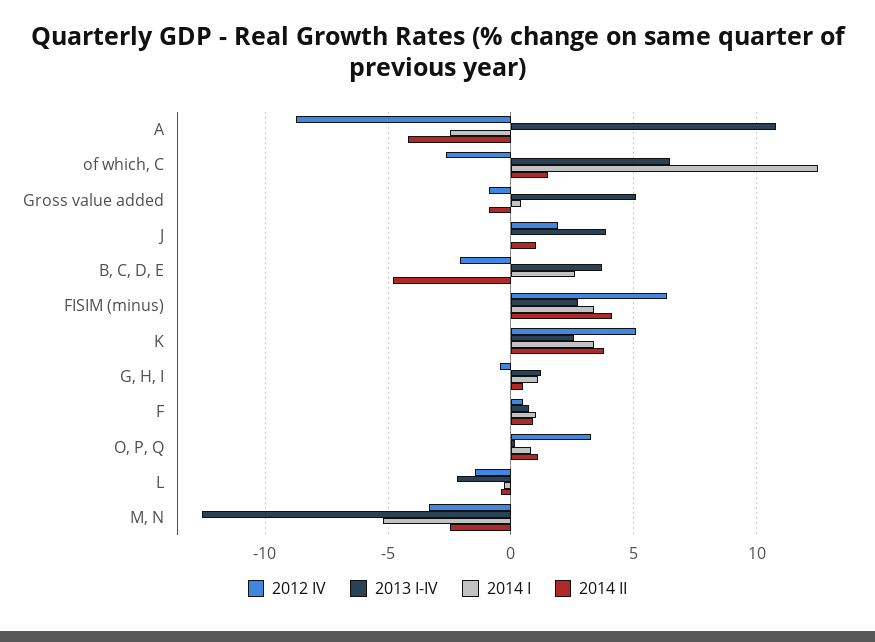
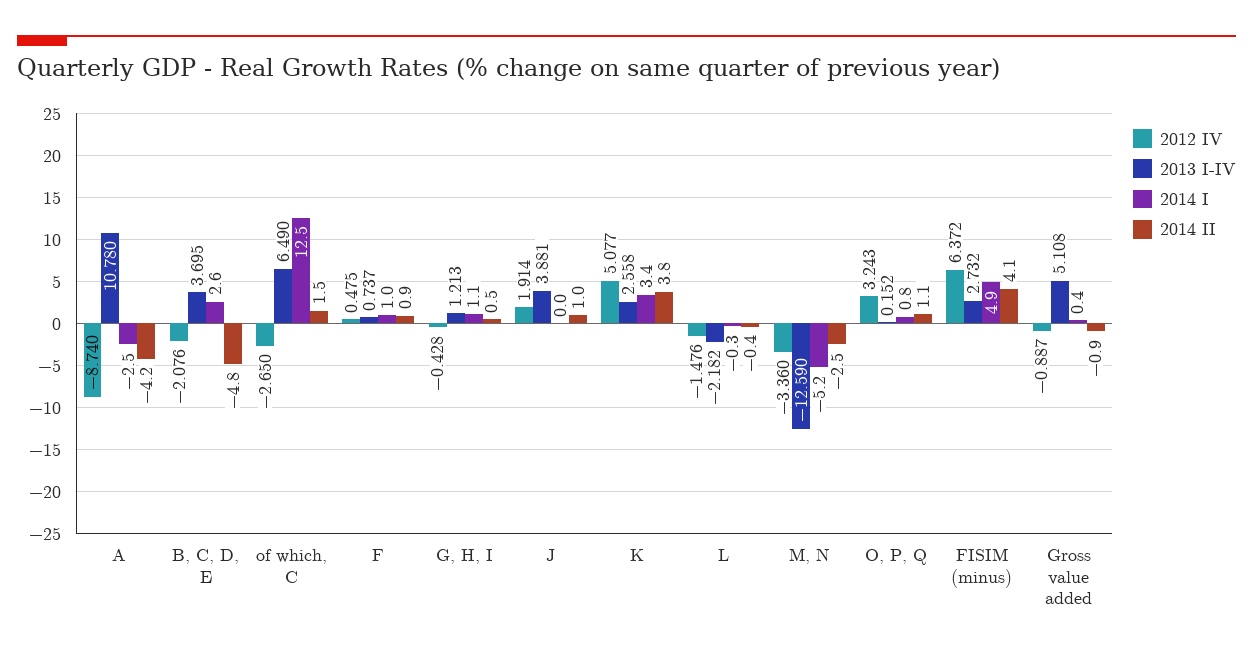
  {
    "2012 IV": {
      "A": -8.74,
      "of which, C": -2.65,
      "Gross value added": -0.887,
      "J": 1.914,
      "B, C, D, E": -2.076,
      "FISIM (minus)": 6.372,
      "K": 5.077,
      "G, H, I": -0.428,
      "F": 0.475,
      "O, P, Q": 3.243,
      "L": -1.476,
      "M, N": -3.36
    },
    "2013 I-IV": {
      "A": 10.78,
      "of which, C": 6.49,
      "Gross value added": 5.108,
      "J": 3.881,
      "B, C, D, E": 3.695,
      "FISIM (minus)": 2.732,
      "K": 2.558,
      "G, H, I": 1.213,
      "F": 0.737,
      "O, P, Q": 0.152,
      "L": -2.182,
      "M, N": -12.59
    },
    "2014 I": {
      "A": -2.5,
      "of which, C": 12.5,
      "Gross value added": 0.4,
      "J": 0,
      "B, C, D, E": 2.6,
-     "FISIM (minus)": 3.5,
+     "FISIM (minus)": 4.9,
      "K": 3.4,
      "G, H, I": 1.1,
      "F": 1,
      "O, P, Q": 0.8,
      "L": -0.3,
      "M, N": -5.2
    },
    "2014 II": {
      "A": -4.2,
      "of which, C": 1.5,
      "Gross value added": -0.9,
      "J": 1,
      "B, C, D, E": -4.8,
      "FISIM (minus)": 4.1,
      "K": 3.8,
      "G, H, I": 0.5,
      "F": 0.9,
      "O, P, Q": 1.1,
      "L": -0.4,
      "M, N": -2.5
    }
  }

